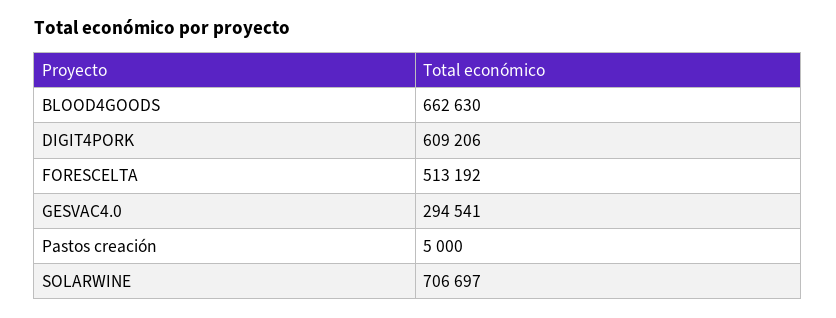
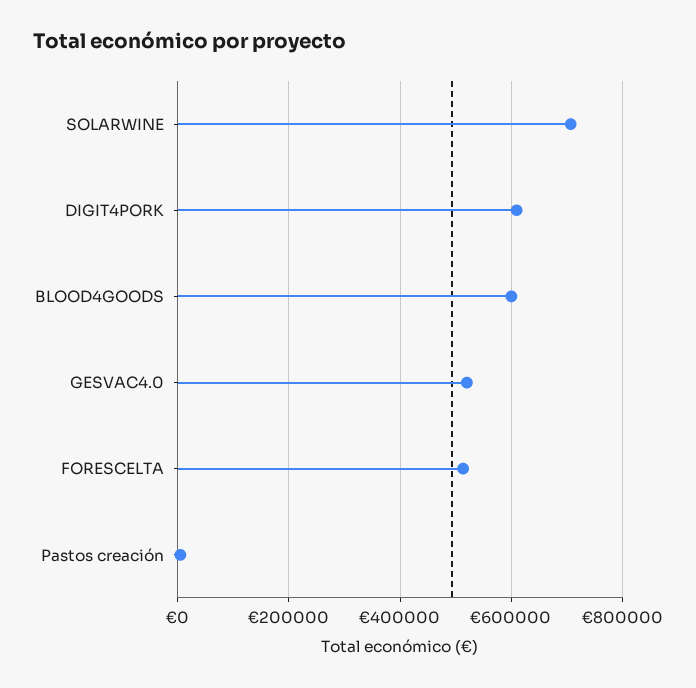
  {
-   "BLOOD4GOODS": 662630,
+   "BLOOD4GOODS": 600000,
    "DIGIT4PORK": 609206,
    "FORESCELTA": 513192,
-   "GESVAC4.0": 294541,
+   "GESVAC4.0": 520000,
    "Pastos creación": 5000,
    "SOLARWINE": 706697
  }

